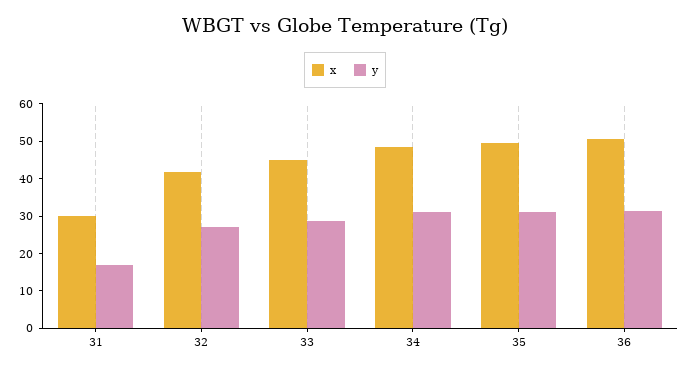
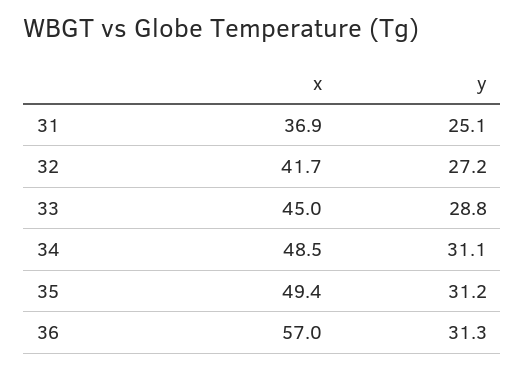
  {
    "x": {
-     "31": 30,
+     "31": 36.9,
      "32": 41.7,
      "33": 45,
      "34": 48.5,
      "35": 49.4,
-     "36": 50
+     "36": 57
    },
    "y": {
-     "31": 17.5,
+     "31": 25.1,
      "32": 27.2,
      "33": 28.8,
      "34": 31.1,
      "35": 31.2,
      "36": 31.3
    }
  }

